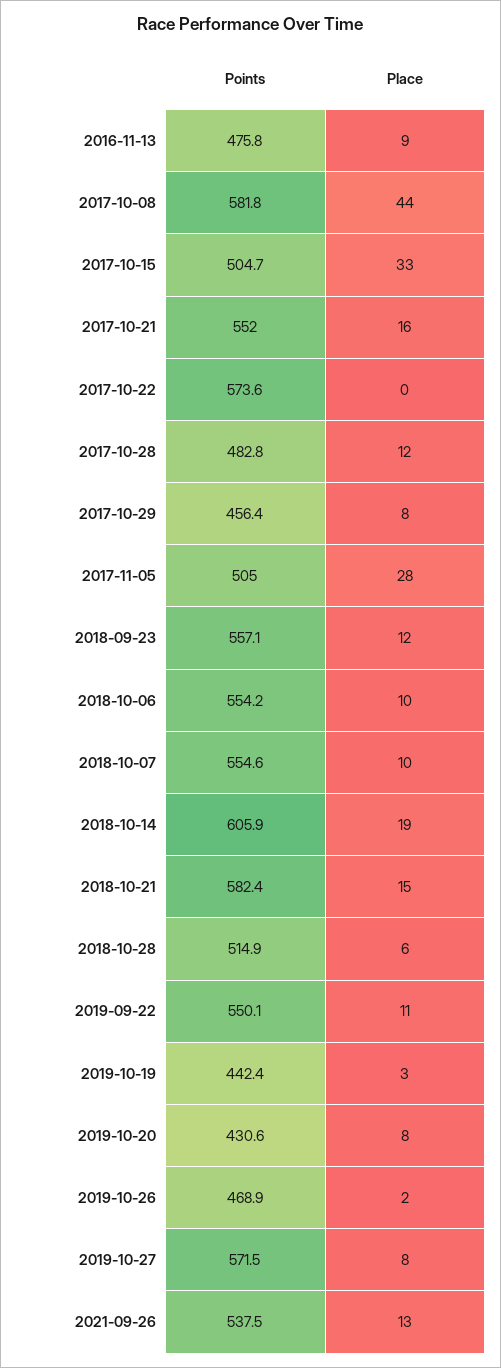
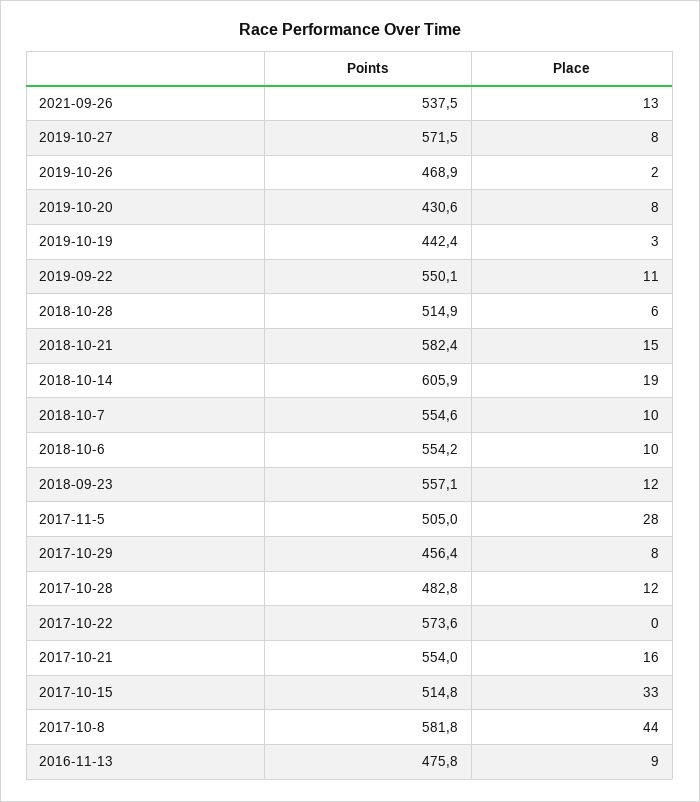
  {
    "Points": {
      "2016-11-13": 475.8,
      "2017-10-08": 581.8,
-     "2017-10-15": 504.7,
+     "2017-10-15": 514.8,
-     "2017-10-21": 552,
+     "2017-10-21": 554,
      "2017-10-22": 573.6,
      "2017-10-28": 482.8,
      "2017-10-29": 456.4,
      "2017-11-05": 505,
      "2018-09-23": 557.1,
      "2018-10-06": 554.2,
      "2018-10-07": 554.6,
      "2018-10-14": 605.9,
      "2018-10-21": 582.4,
      "2018-10-28": 514.9,
      "2019-09-22": 550.1,
      "2019-10-19": 442.4,
      "2019-10-20": 430.6,
      "2019-10-26": 468.9,
      "2019-10-27": 571.5,
      "2021-09-26": 537.5
    },
    "Place": {
      "2016-11-13": 9,
      "2017-10-08": 44,
      "2017-10-15": 33,
      "2017-10-21": 16,
      "2017-10-22": 0,
      "2017-10-28": 12,
      "2017-10-29": 8,
      "2017-11-05": 28,
      "2018-09-23": 12,
      "2018-10-06": 10,
      "2018-10-07": 10,
      "2018-10-14": 19,
      "2018-10-21": 15,
      "2018-10-28": 6,
      "2019-09-22": 11,
      "2019-10-19": 3,
      "2019-10-20": 8,
      "2019-10-26": 2,
      "2019-10-27": 8,
      "2021-09-26": 13
    }
  }

